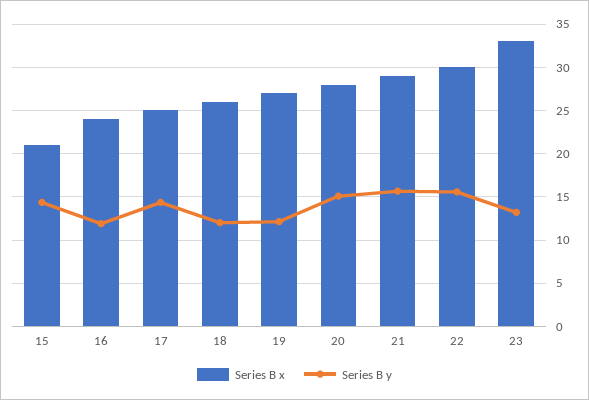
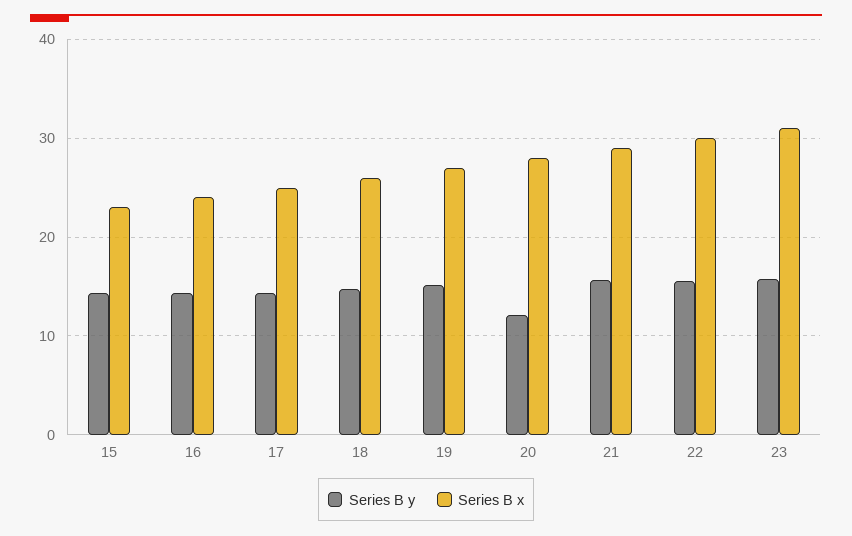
  {
    "Series B x": {
-     "15": 21,
+     "15": 23,
      "16": 24,
      "17": 25,
      "18": 26,
      "19": 27,
      "20": 28,
      "21": 29,
      "22": 30,
-     "23": 33
+     "23": 31
    },
    "Series B y": {
      "15": 14,
-     "16": 12,
+     "16": 14,
      "17": 14,
-     "18": 12,
+     "18": 15,
-     "19": 12,
+     "19": 15,
-     "20": 15,
+     "20": 12,
      "21": 16,
      "22": 16,
-     "23": 13
+     "23": 16
    }
  }

